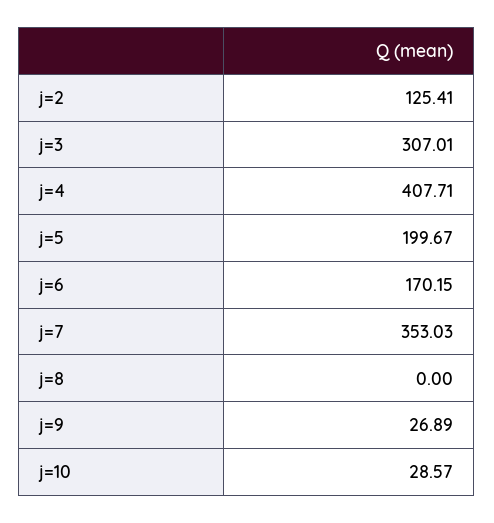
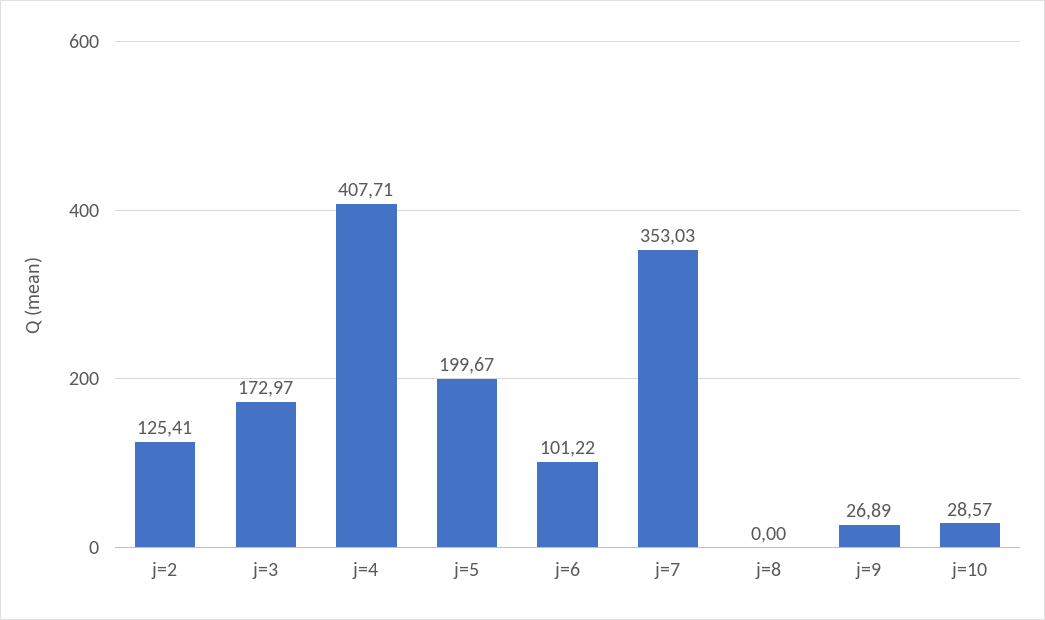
  {
    "j=2": 125.41,
-   "j=3": 307.01,
+   "j=3": 172.97,
    "j=4": 407.71,
    "j=5": 199.67,
-   "j=6": 170.15,
+   "j=6": 101.22,
    "j=7": 353.03,
    "j=8": 0,
    "j=9": 26.89,
    "j=10": 28.57
  }

